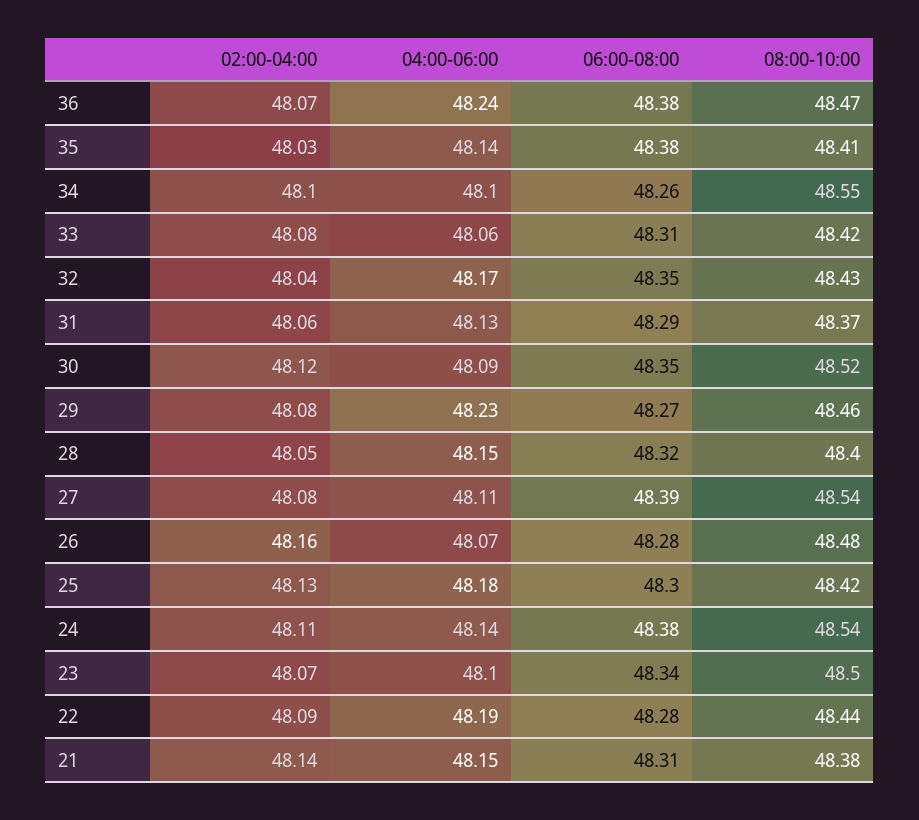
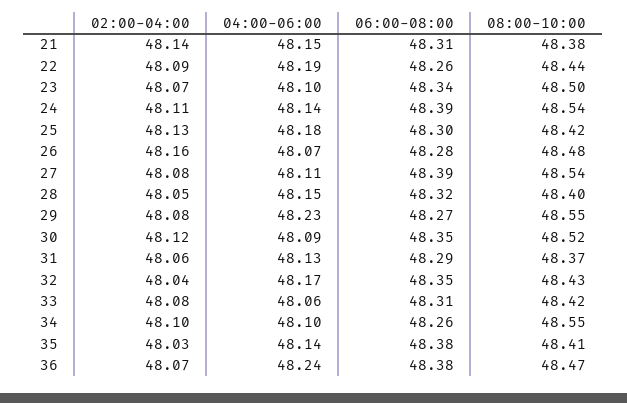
  {
    "02:00-04:00": {
      "36": 48.07,
      "35": 48.03,
      "34": 48.1,
      "33": 48.08,
      "32": 48.04,
      "31": 48.06,
      "30": 48.12,
      "29": 48.08,
      "28": 48.05,
      "27": 48.08,
      "26": 48.16,
      "25": 48.13,
      "24": 48.11,
      "23": 48.07,
      "22": 48.09,
      "21": 48.14
    },
    "04:00-06:00": {
      "36": 48.24,
      "35": 48.14,
      "34": 48.1,
      "33": 48.06,
      "32": 48.17,
      "31": 48.13,
      "30": 48.09,
      "29": 48.23,
      "28": 48.15,
      "27": 48.11,
      "26": 48.07,
      "25": 48.18,
      "24": 48.14,
      "23": 48.1,
      "22": 48.19,
      "21": 48.15
    },
    "06:00-08:00": {
      "36": 48.38,
      "35": 48.38,
      "34": 48.26,
      "33": 48.31,
      "32": 48.35,
      "31": 48.29,
      "30": 48.35,
      "29": 48.27,
      "28": 48.32,
      "27": 48.39,
      "26": 48.28,
      "25": 48.3,
-     "24": 48.38,
+     "24": 48.39,
      "23": 48.34,
-     "22": 48.28,
+     "22": 48.26,
      "21": 48.31
    },
    "08:00-10:00": {
      "36": 48.47,
      "35": 48.41,
      "34": 48.55,
      "33": 48.42,
      "32": 48.43,
      "31": 48.37,
      "30": 48.52,
-     "29": 48.46,
+     "29": 48.55,
      "28": 48.4,
      "27": 48.54,
      "26": 48.48,
      "25": 48.42,
      "24": 48.54,
      "23": 48.5,
      "22": 48.44,
      "21": 48.38
    }
  }

